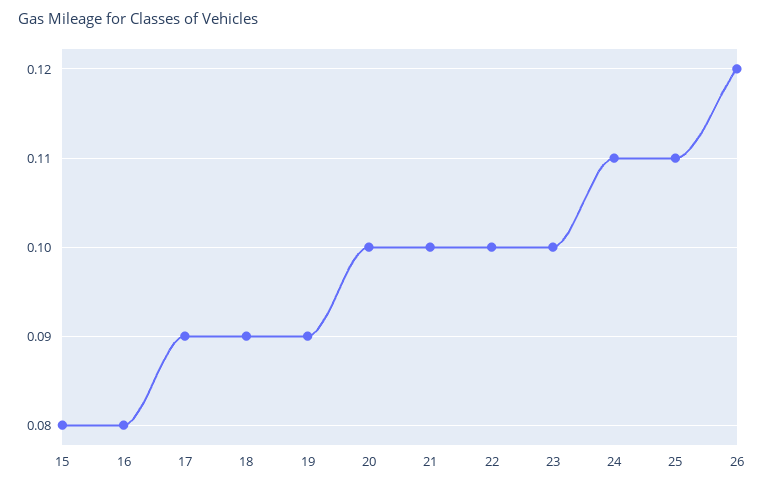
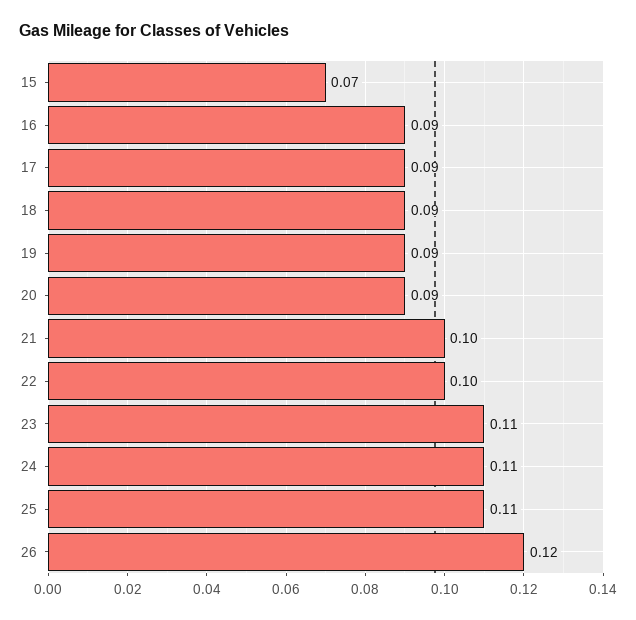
  {
-   "15": 0.08,
+   "15": 0.07,
-   "16": 0.08,
+   "16": 0.09,
    "17": 0.09,
    "18": 0.09,
    "19": 0.09,
-   "20": 0.1,
+   "20": 0.09,
    "21": 0.1,
    "22": 0.1,
-   "23": 0.1,
+   "23": 0.11,
    "24": 0.11,
    "25": 0.11,
    "26": 0.12
  }

